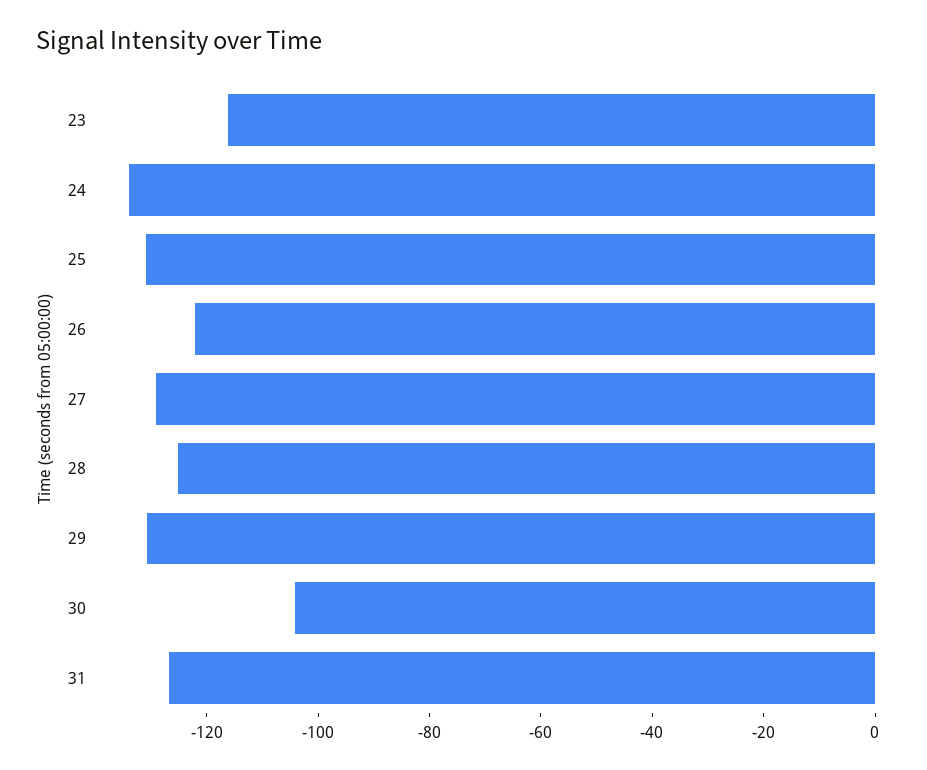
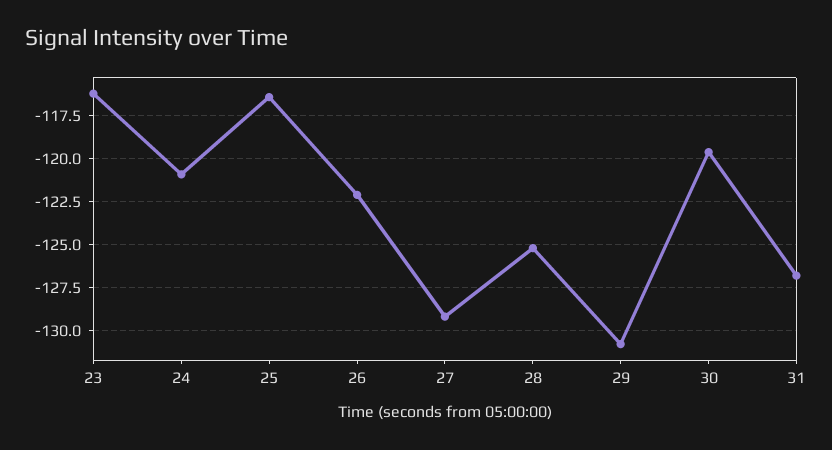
  {
    "23": -116,
-   "24": -135,
+   "24": -121,
-   "25": -130,
+   "25": -116.5,
    "26": -122,
    "27": -129,
    "28": -125,
    "29": -131,
-   "30": -105,
+   "30": -119.5,
    "31": -127
  }

